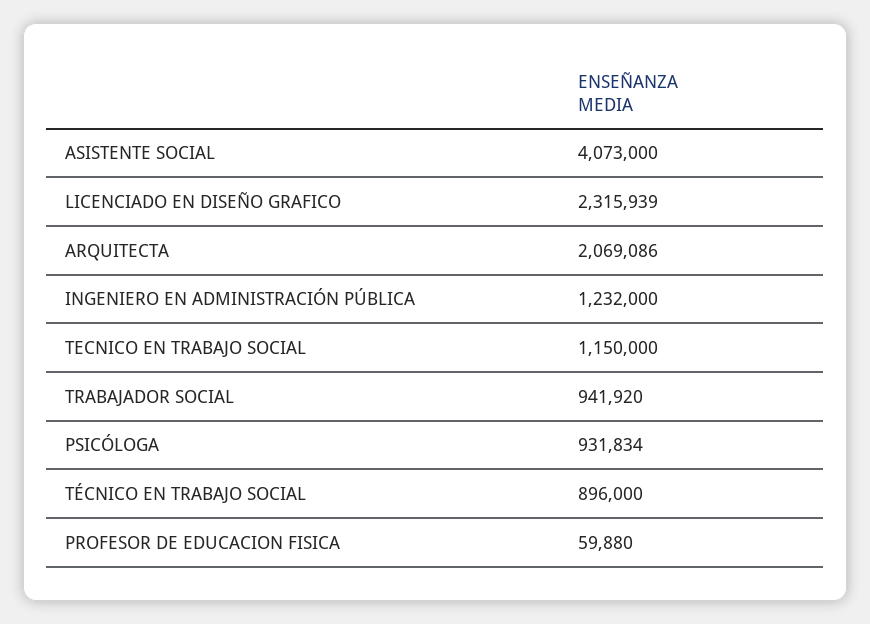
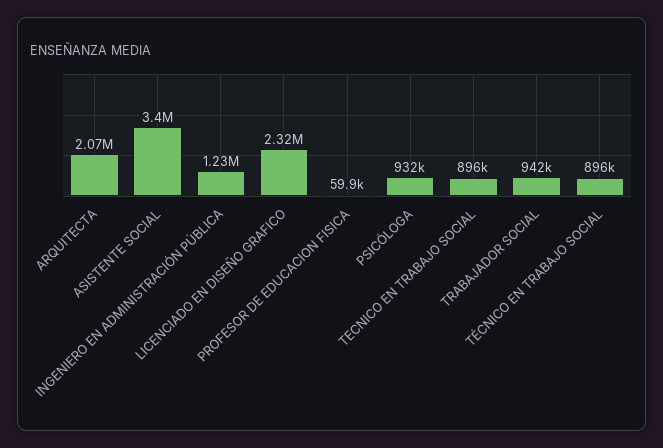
  {
-   "ASISTENTE SOCIAL": 4073000,
+   "ASISTENTE SOCIAL": 3400000,
    "LICENCIADO EN DISEÑO GRAFICO": 2315939,
    "ARQUITECTA": 2069086,
    "INGENIERO EN ADMINISTRACIÓN PÚBLICA": 1232000,
-   "TECNICO EN TRABAJO SOCIAL": 1150000,
+   "TECNICO EN TRABAJO SOCIAL": 896000,
    "TRABAJADOR SOCIAL": 941920,
    "PSICÓLOGA": 931834,
    "TÉCNICO EN TRABAJO SOCIAL": 896000,
    "PROFESOR DE EDUCACION FISICA": 59880
  }

